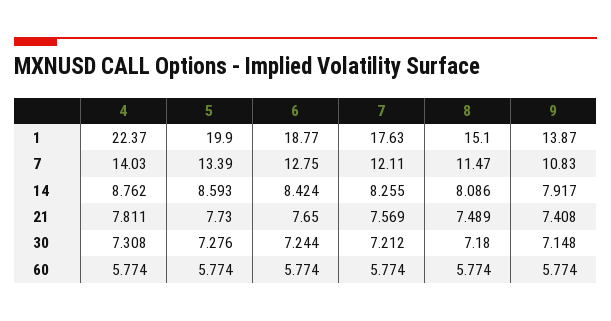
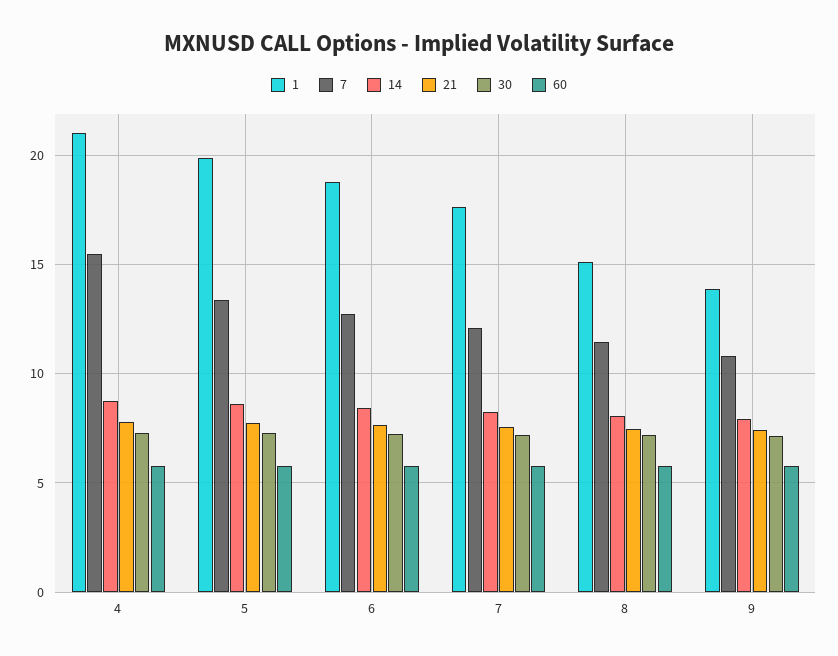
  {
    "1": {
-     "4": 22.37,
+     "4": 21,
      "5": 19.9,
      "6": 18.77,
      "7": 17.63,
      "8": 15.1,
      "9": 13.87
    },
    "7": {
-     "4": 14.03,
+     "4": 15.5,
      "5": 13.39,
      "6": 12.75,
      "7": 12.11,
      "8": 11.47,
      "9": 10.83
    },
    "14": {
      "4": 8.762,
      "5": 8.593,
      "6": 8.424,
      "7": 8.255,
      "8": 8.086,
      "9": 7.917
    },
    "21": {
      "4": 7.811,
      "5": 7.73,
      "6": 7.65,
      "7": 7.569,
      "8": 7.489,
      "9": 7.408
    },
    "30": {
      "4": 7.308,
      "5": 7.276,
      "6": 7.244,
      "7": 7.212,
      "8": 7.18,
      "9": 7.148
    },
    "60": {
      "4": 5.774,
      "5": 5.774,
      "6": 5.774,
      "7": 5.774,
      "8": 5.774,
      "9": 5.774
    }
  }

